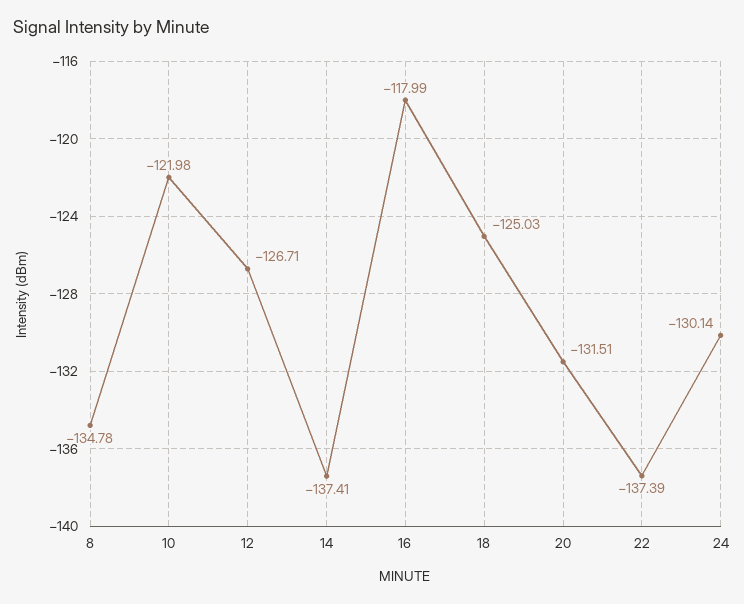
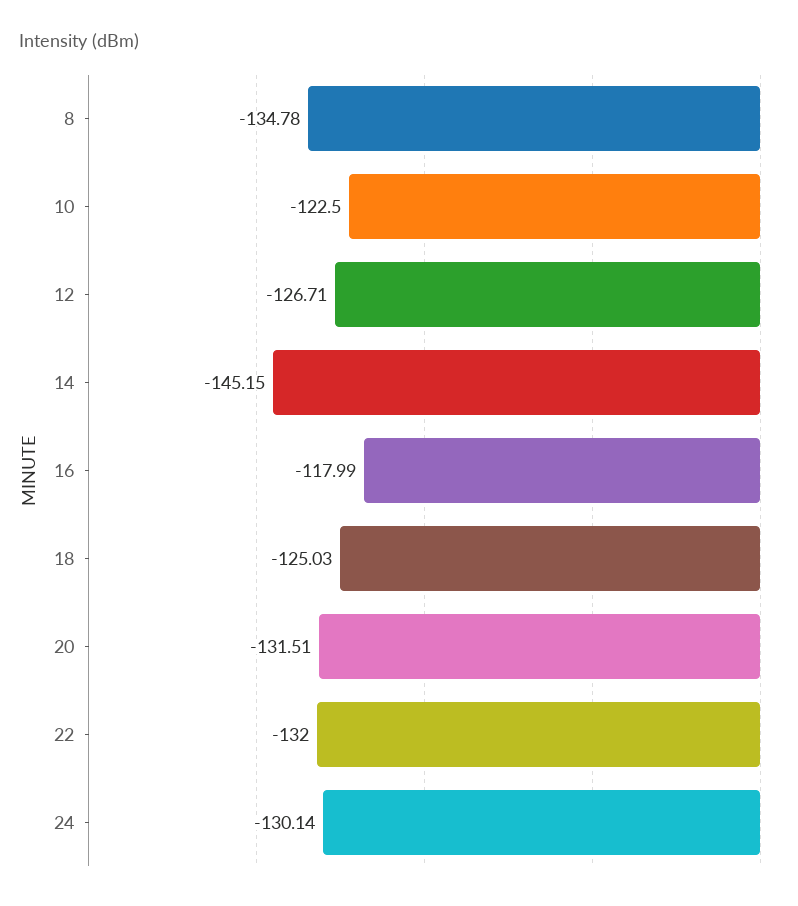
  {
    "8": -134.78,
-   "10": -121.98,
+   "10": -122.5,
    "12": -126.71,
-   "14": -137.41,
+   "14": -145.15,
    "16": -117.99,
    "18": -125.03,
    "20": -131.51,
-   "22": -137.39,
+   "22": -132,
    "24": -130.14
  }

